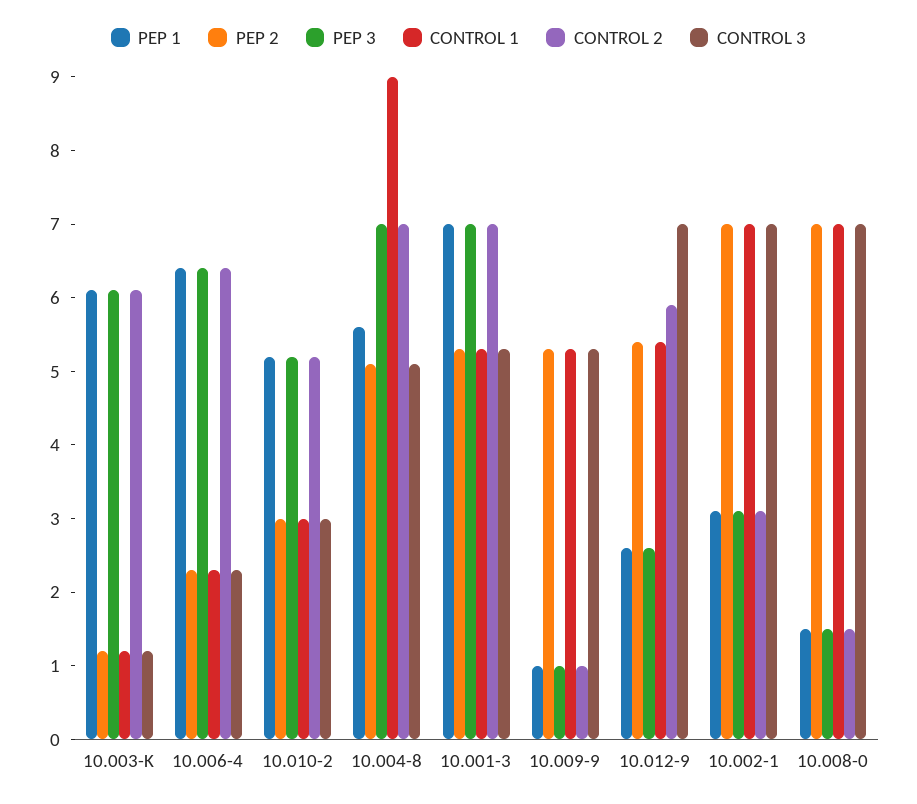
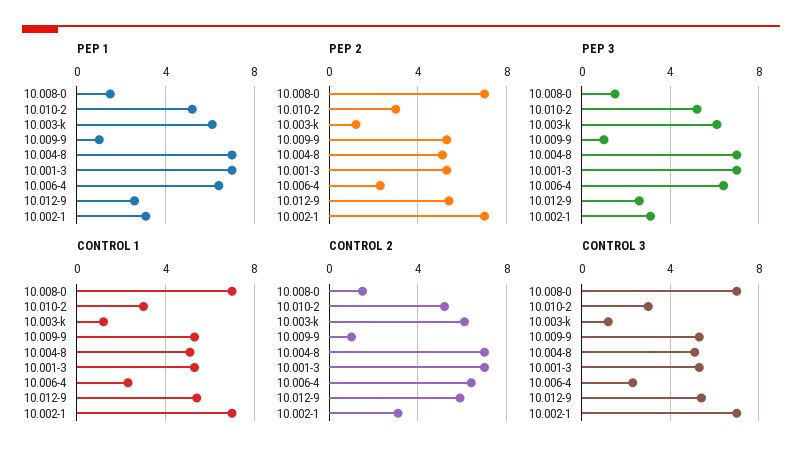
  {
    "PEP 1": {
      "10.003-K": 6,
      "10.006-4": 6.5,
      "10.010-2": 5,
-     "10.004-8": 5.5,
+     "10.004-8": 7,
      "10.001-3": 7,
      "10.009-9": 1,
      "10.012-9": 2.5,
      "10.002-1": 3,
      "10.008-0": 1.5
    },
    "PEP 2": {
      "10.003-K": 1,
      "10.006-4": 2.5,
      "10.010-2": 3,
      "10.004-8": 5,
      "10.001-3": 5.5,
      "10.009-9": 5.5,
      "10.012-9": 5.5,
      "10.002-1": 7,
      "10.008-0": 7
    },
    "PEP 3": {
      "10.003-K": 6,
      "10.006-4": 6.5,
      "10.010-2": 5,
      "10.004-8": 7,
      "10.001-3": 7,
      "10.009-9": 1,
      "10.012-9": 2.5,
      "10.002-1": 3,
      "10.008-0": 1.5
    },
    "CONTROL 1": {
      "10.003-K": 1,
      "10.006-4": 2.5,
      "10.010-2": 3,
-     "10.004-8": 9,
+     "10.004-8": 5,
      "10.001-3": 5.5,
      "10.009-9": 5.5,
      "10.012-9": 5.5,
      "10.002-1": 7,
      "10.008-0": 7
    },
    "CONTROL 2": {
      "10.003-K": 6,
      "10.006-4": 6.5,
      "10.010-2": 5,
      "10.004-8": 7,
      "10.001-3": 7,
      "10.009-9": 1,
      "10.012-9": 6,
      "10.002-1": 3,
      "10.008-0": 1.5
    },
    "CONTROL 3": {
      "10.003-K": 1,
      "10.006-4": 2.5,
      "10.010-2": 3,
      "10.004-8": 5,
      "10.001-3": 5.5,
      "10.009-9": 5.5,
-     "10.012-9": 7,
+     "10.012-9": 5.5,
      "10.002-1": 7,
      "10.008-0": 7
    }
  }

